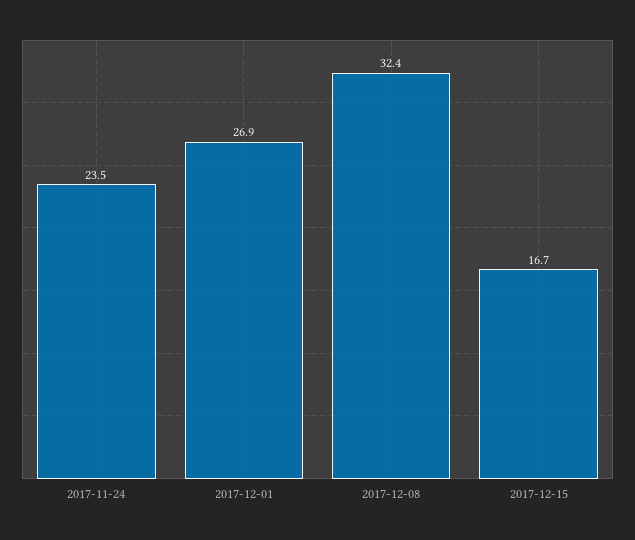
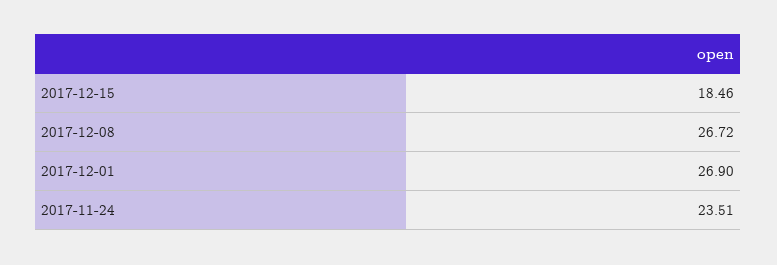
  {
    "2017-11-24": 23.51,
    "2017-12-01": 26.9,
-   "2017-12-08": 32.4,
+   "2017-12-08": 26.72,
-   "2017-12-15": 16.7
+   "2017-12-15": 18.46
  }

